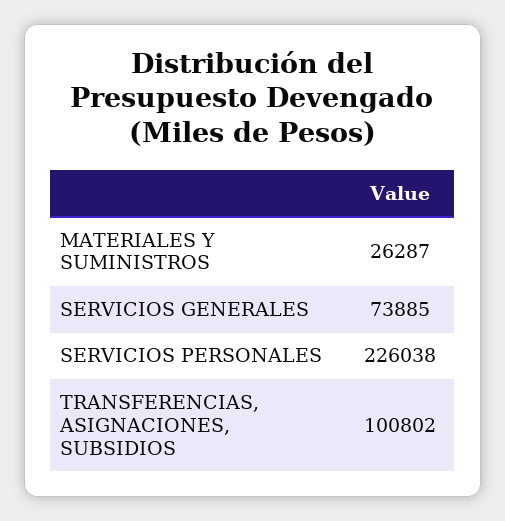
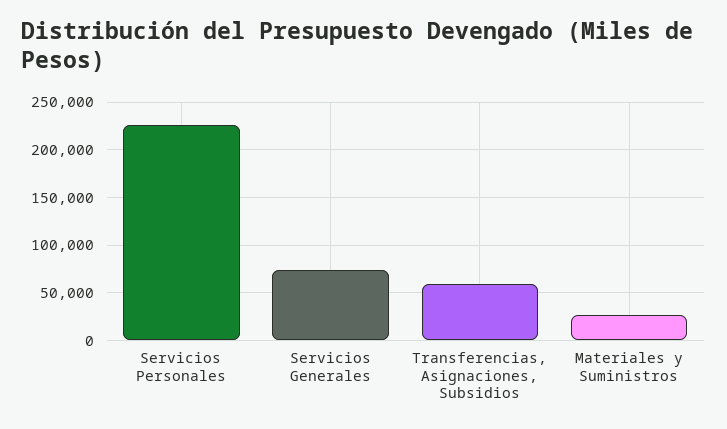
  {
    "MATERIALES Y SUMINISTROS": 26287,
    "SERVICIOS GENERALES": 73885,
    "SERVICIOS PERSONALES": 226038,
-   "TRANSFERENCIAS, ASIGNACIONES, SUBSIDIOS": 100802
+   "TRANSFERENCIAS, ASIGNACIONES, SUBSIDIOS": 60000
  }

